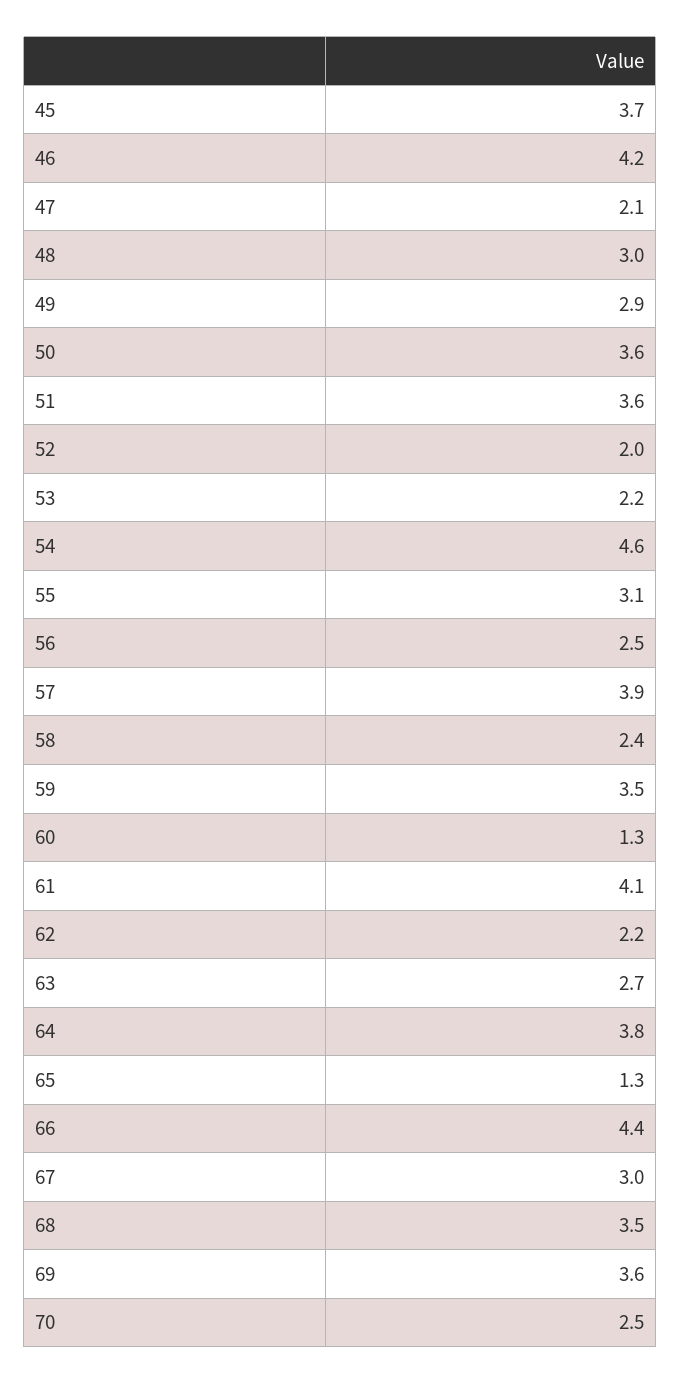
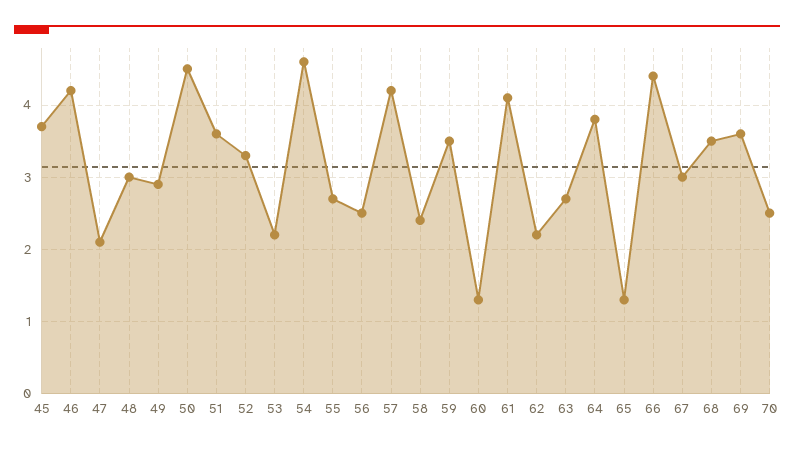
  {
    "45": 3.7,
    "46": 4.2,
    "47": 2.1,
    "48": 3,
    "49": 2.9,
-   "50": 3.6,
+   "50": 4.5,
    "51": 3.6,
-   "52": 2,
+   "52": 3.3,
    "53": 2.2,
    "54": 4.6,
-   "55": 3.1,
+   "55": 2.7,
    "56": 2.5,
-   "57": 3.9,
+   "57": 4.2,
    "58": 2.4,
    "59": 3.5,
    "60": 1.3,
    "61": 4.1,
    "62": 2.2,
    "63": 2.7,
    "64": 3.8,
    "65": 1.3,
    "66": 4.4,
    "67": 3,
    "68": 3.5,
    "69": 3.6,
    "70": 2.5
  }

